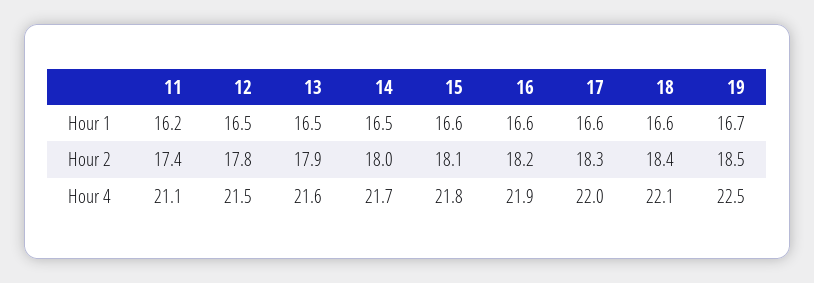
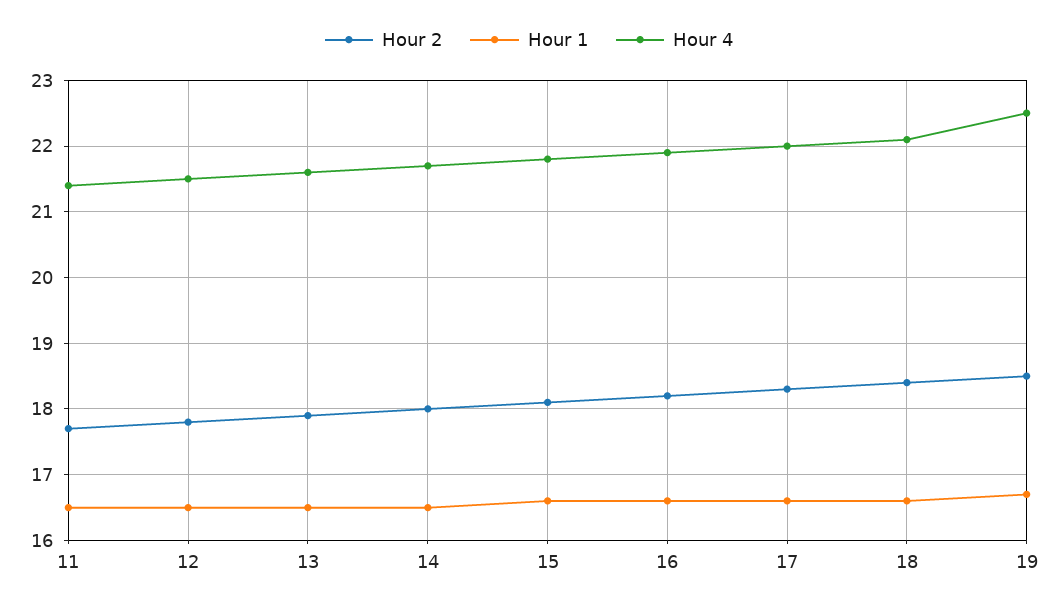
  {
    "Hour 1": {
-     "11": 16.2,
+     "11": 16.5,
      "12": 16.5,
      "13": 16.5,
      "14": 16.5,
      "15": 16.6,
      "16": 16.6,
      "17": 16.6,
      "18": 16.6,
      "19": 16.7
    },
    "Hour 2": {
-     "11": 17.4,
+     "11": 17.7,
      "12": 17.8,
      "13": 17.9,
      "14": 18,
      "15": 18.1,
      "16": 18.2,
      "17": 18.3,
      "18": 18.4,
      "19": 18.5
    },
    "Hour 4": {
-     "11": 21.1,
+     "11": 21.4,
      "12": 21.5,
      "13": 21.6,
      "14": 21.7,
      "15": 21.8,
      "16": 21.9,
      "17": 22,
      "18": 22.1,
      "19": 22.5
    }
  }

